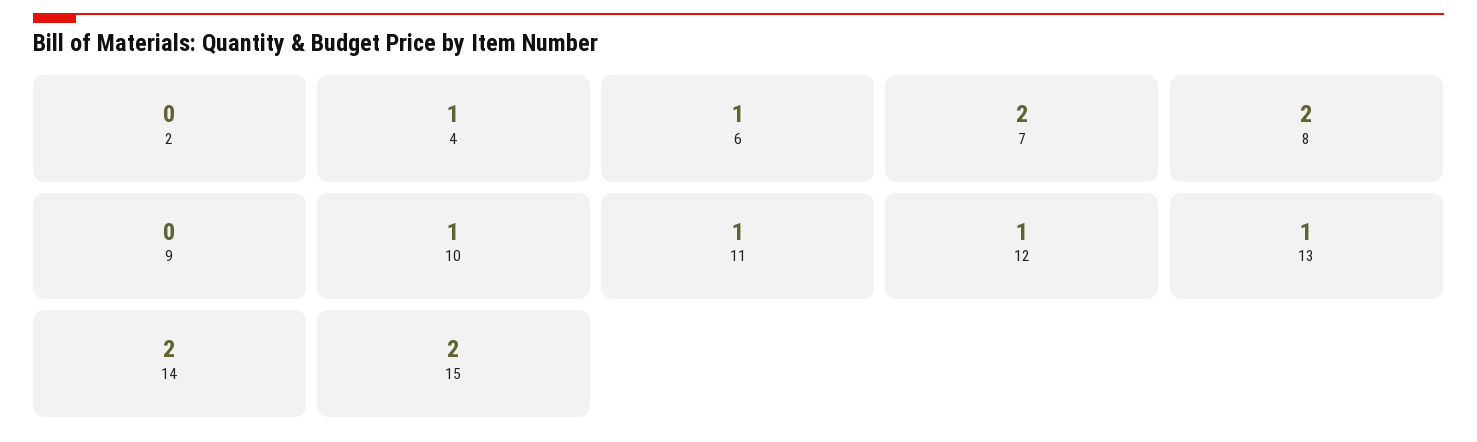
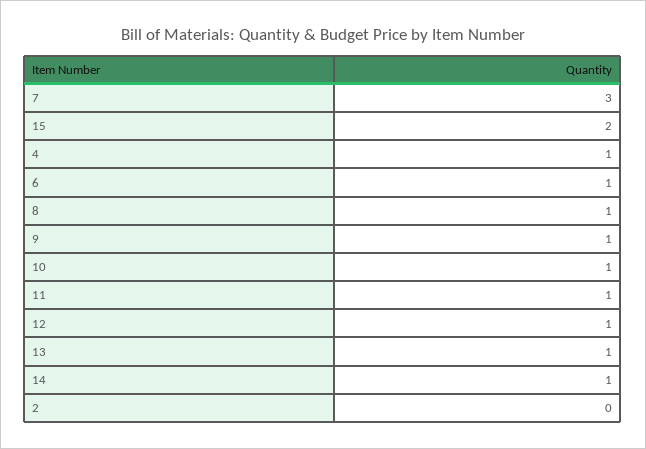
  {
    "2": 0,
    "4": 1,
    "6": 1,
-   "7": 2,
+   "7": 3,
-   "8": 2,
+   "8": 1,
-   "9": 0,
+   "9": 1,
    "10": 1,
    "11": 1,
    "12": 1,
    "13": 1,
-   "14": 2,
+   "14": 1,
    "15": 2
  }

